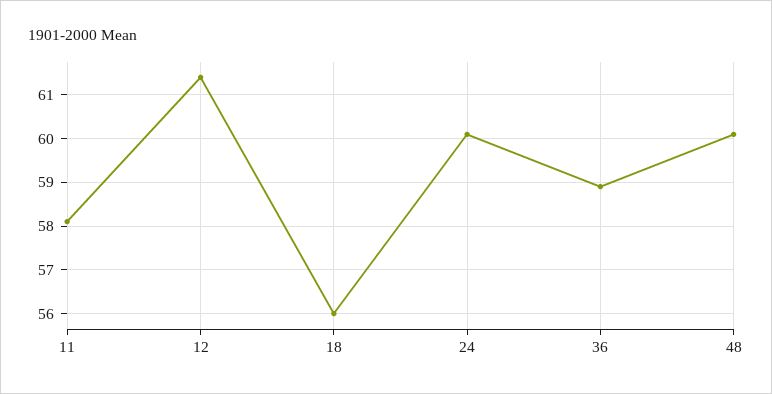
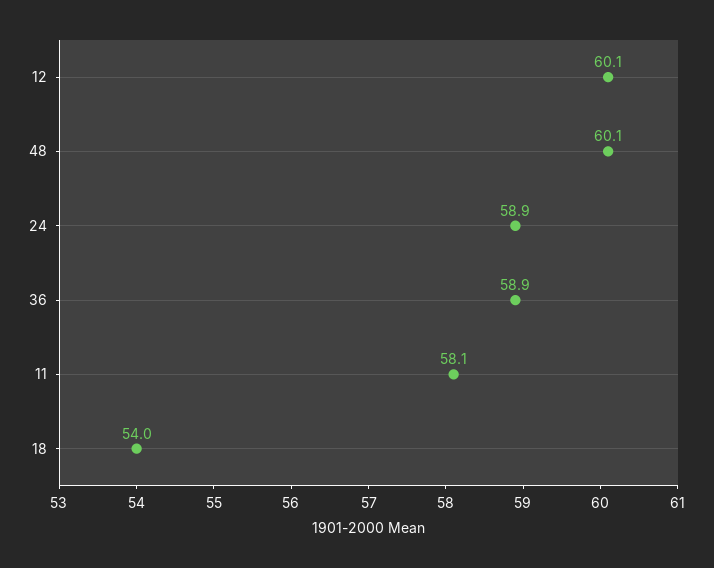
  {
    "11": 58.1,
-   "12": 61.5,
+   "12": 60.1,
-   "18": 56,
+   "18": 54,
-   "24": 60,
+   "24": 58.9,
    "36": 58.9,
    "48": 60.1
  }

